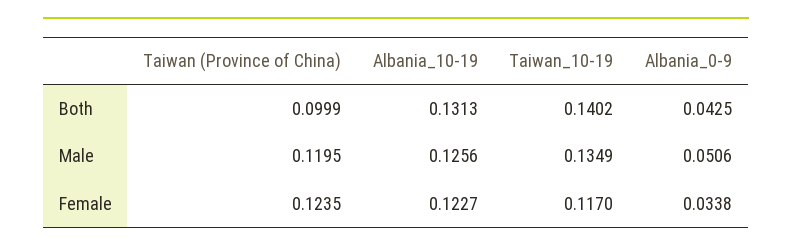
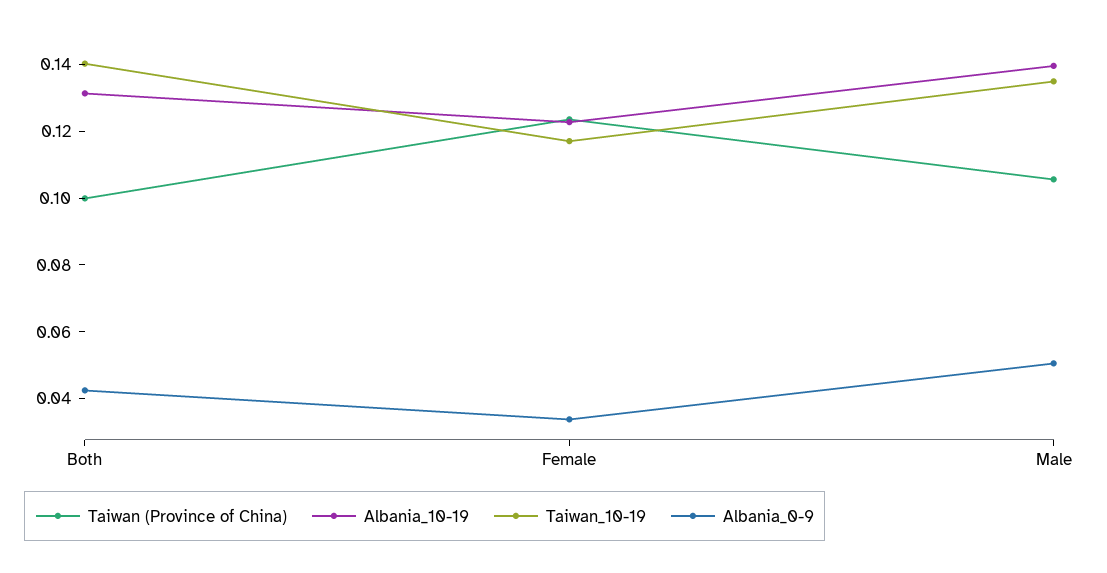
  {
    "Taiwan (Province of China)": {
      "Both": 0.0999,
-     "Male": 0.1195,
+     "Male": 0.105,
      "Female": 0.1235
    },
    "Albania_10-19": {
      "Both": 0.1313,
-     "Male": 0.1256,
+     "Male": 0.14,
      "Female": 0.1227
    },
    "Taiwan_10-19": {
      "Both": 0.1402,
      "Male": 0.1349,
      "Female": 0.117
    },
    "Albania_0-9": {
      "Both": 0.0425,
      "Male": 0.0506,
      "Female": 0.0338
    }
  }

